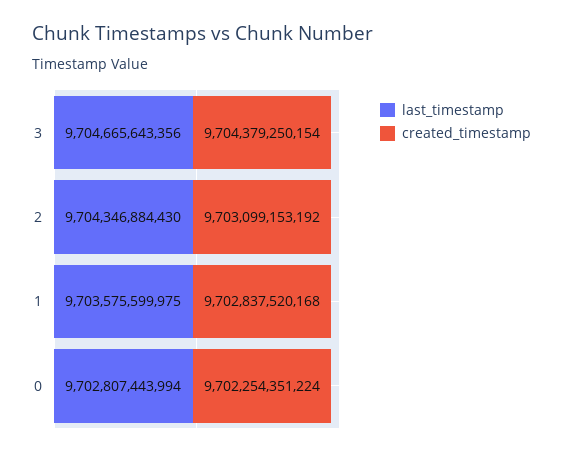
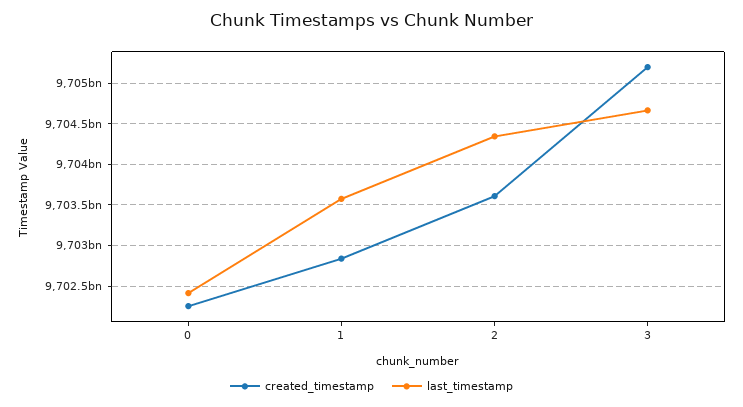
  {
    "last_timestamp": {
      "3": 9704665643356,
      "2": 9704346884430,
      "1": 9703575599975,
-     "0": 9702807443994
+     "0": 9702400000000
    },
    "created_timestamp": {
-     "3": 9704379250154,
+     "3": 9705200000000,
-     "2": 9703099153192,
+     "2": 9703600000000,
      "1": 9702837520168,
      "0": 9702254351224
    }
  }

